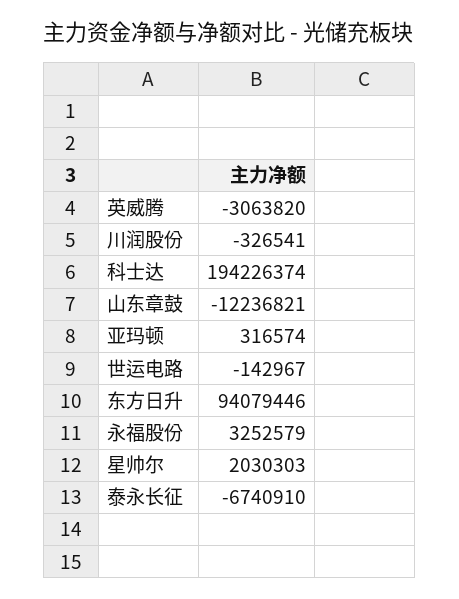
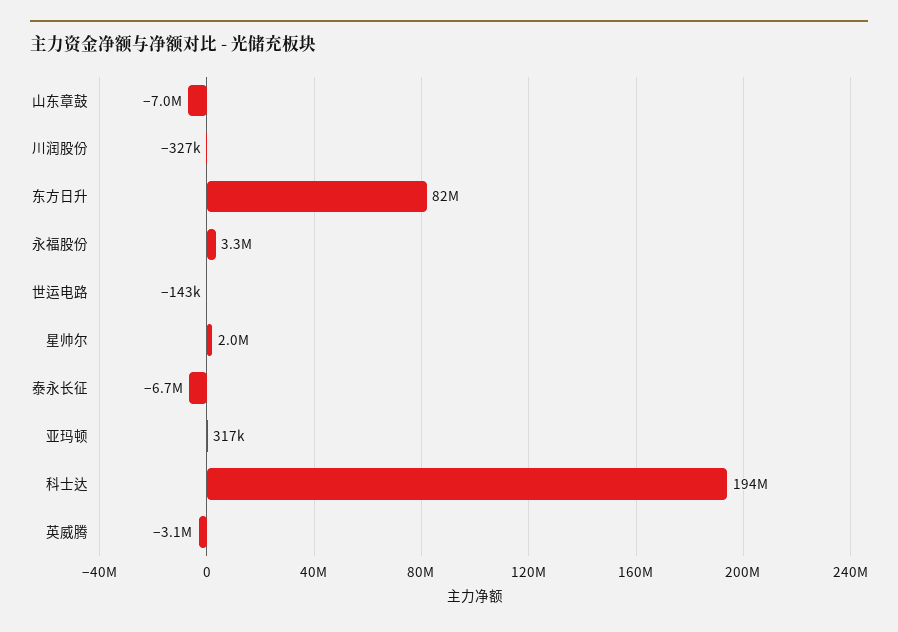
  {
    "英威腾": -3063820,
    "川润股份": -326541,
    "科士达": 194226374,
-   "山东章鼓": -12236821,
+   "山东章鼓": -7000000,
    "亚玛顿": 316574,
    "世运电路": -142967,
-   "东方日升": 94079446,
+   "东方日升": 82000000,
    "永福股份": 3252579,
    "星帅尔": 2030303,
    "泰永长征": -6740910
  }

